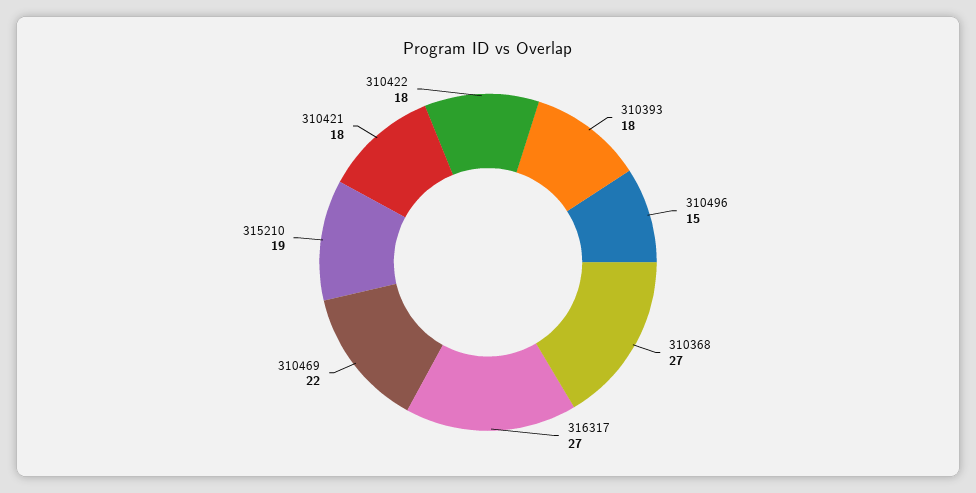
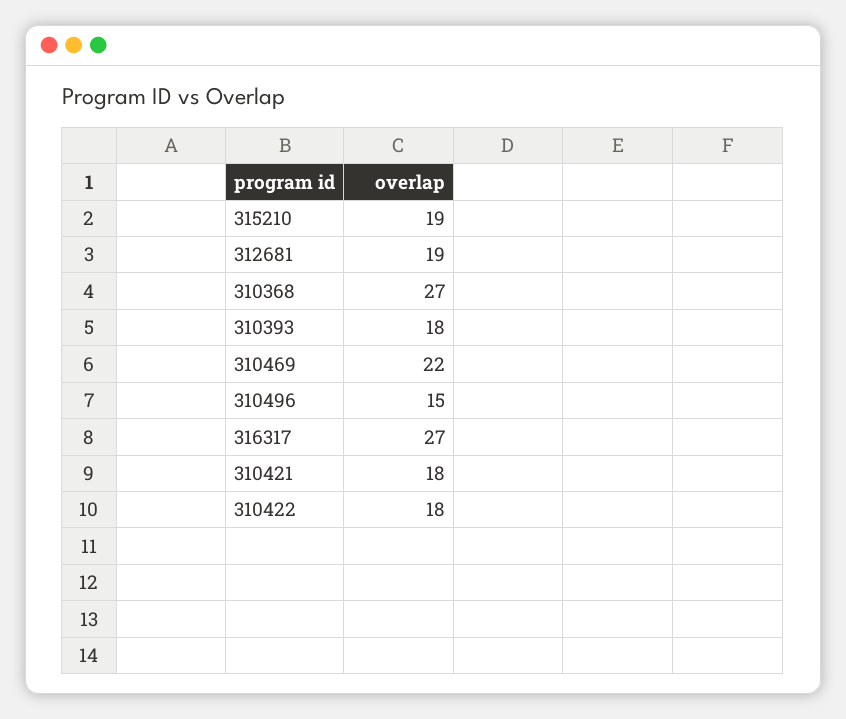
  {
    "310393": 18,
    "310496": 15,
    "310368": 27,
    "316317": 27,
    "310469": 22,
    "315210": 19,
    "310421": 18,
-   "310422": 18
+   "310422": 18,
+   "312681": 19
  }

